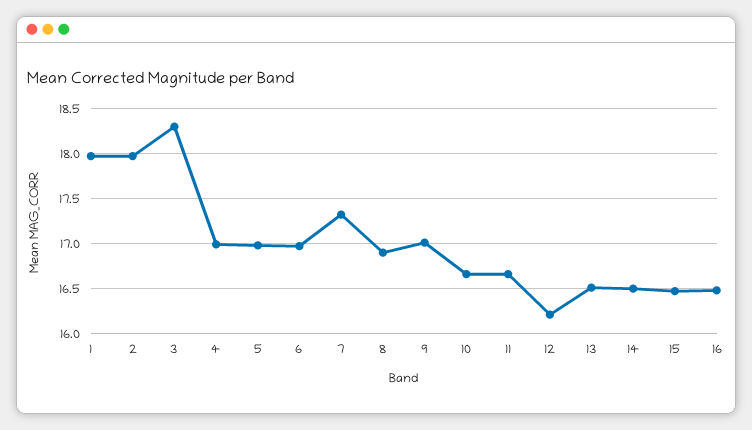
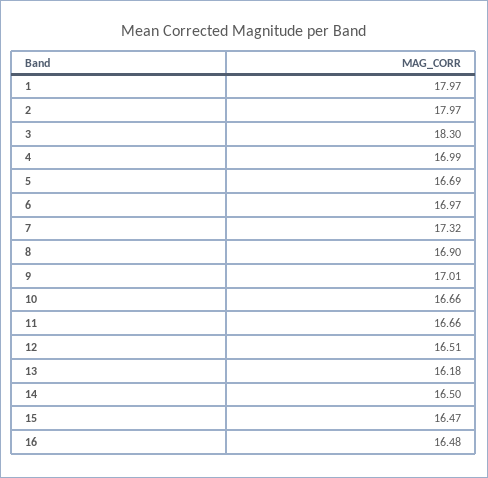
  {
    "1": 17.97,
    "2": 17.97,
    "3": 18.3,
    "4": 16.99,
-   "5": 17,
+   "5": 16.69,
    "6": 16.97,
    "7": 17.32,
    "8": 16.9,
    "9": 17.01,
    "10": 16.66,
    "11": 16.66,
-   "12": 16.2,
+   "12": 16.51,
-   "13": 16.5,
+   "13": 16.18,
    "14": 16.5,
    "15": 16.47,
    "16": 16.48
  }

